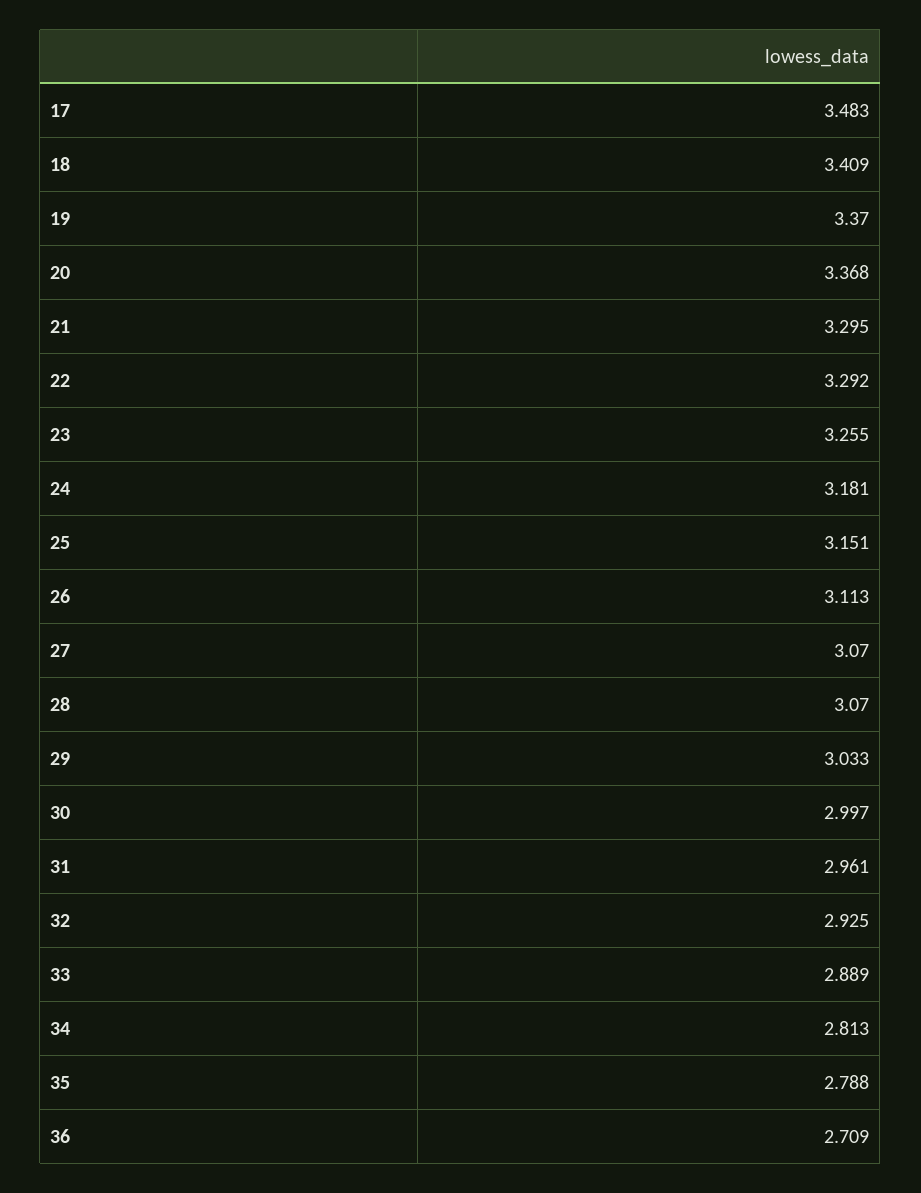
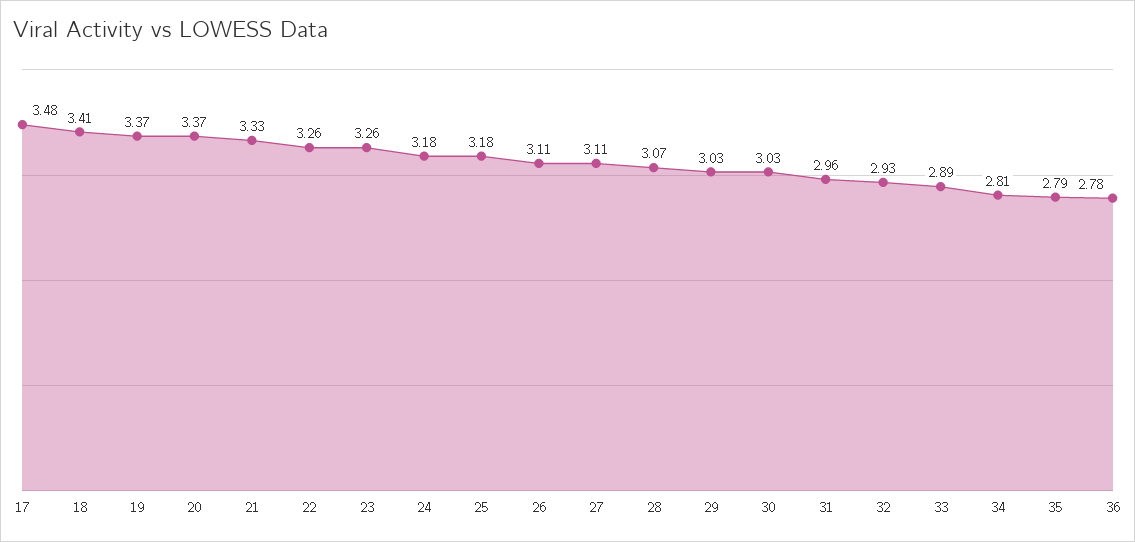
  {
    "17": 3.483,
    "18": 3.409,
    "19": 3.37,
    "20": 3.368,
-   "21": 3.295,
+   "21": 3.33,
-   "22": 3.292,
+   "22": 3.26,
    "23": 3.255,
    "24": 3.181,
-   "25": 3.151,
+   "25": 3.18,
    "26": 3.113,
-   "27": 3.07,
+   "27": 3.11,
    "28": 3.07,
    "29": 3.033,
-   "30": 2.997,
+   "30": 3.03,
    "31": 2.961,
    "32": 2.925,
    "33": 2.889,
    "34": 2.813,
    "35": 2.788,
-   "36": 2.709
+   "36": 2.78
  }

